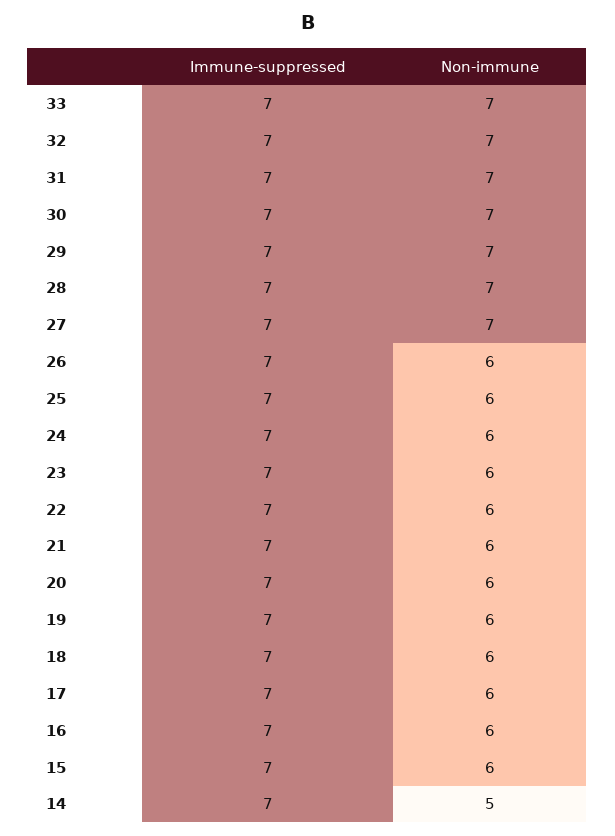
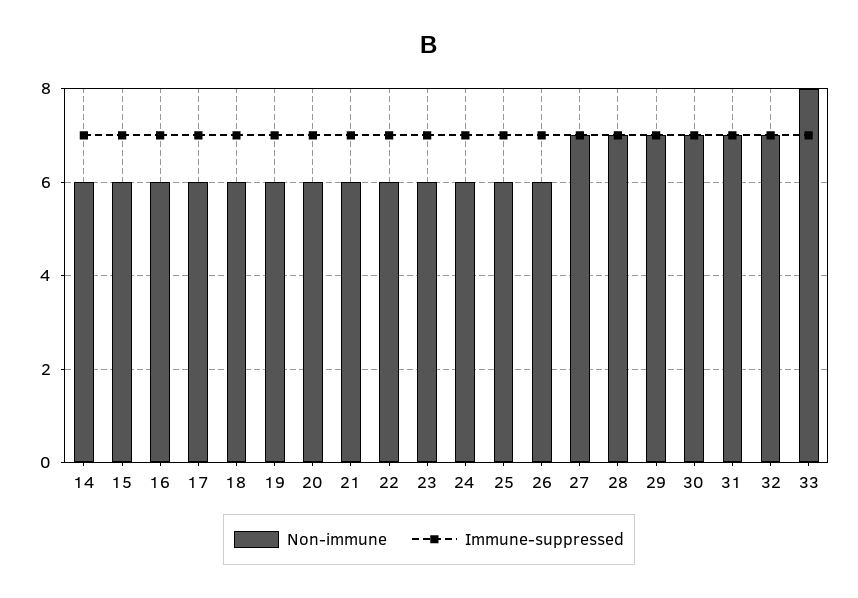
  {
    "Immune-suppressed": {
      "33": 7,
      "32": 7,
      "31": 7,
      "30": 7,
      "29": 7,
      "28": 7,
      "27": 7,
      "26": 7,
      "25": 7,
      "24": 7,
      "23": 7,
      "22": 7,
      "21": 7,
      "20": 7,
      "19": 7,
      "18": 7,
      "17": 7,
      "16": 7,
      "15": 7,
      "14": 7
    },
    "Non-immune": {
-     "33": 7,
+     "33": 8,
      "32": 7,
      "31": 7,
      "30": 7,
      "29": 7,
      "28": 7,
      "27": 7,
      "26": 6,
      "25": 6,
      "24": 6,
      "23": 6,
      "22": 6,
      "21": 6,
      "20": 6,
      "19": 6,
      "18": 6,
      "17": 6,
      "16": 6,
      "15": 6,
-     "14": 5
+     "14": 6
    }
  }

